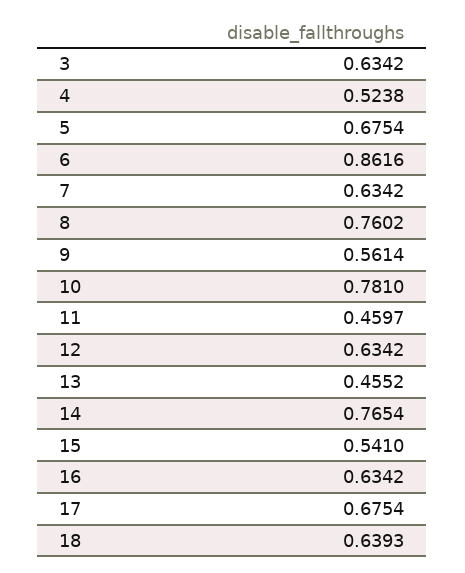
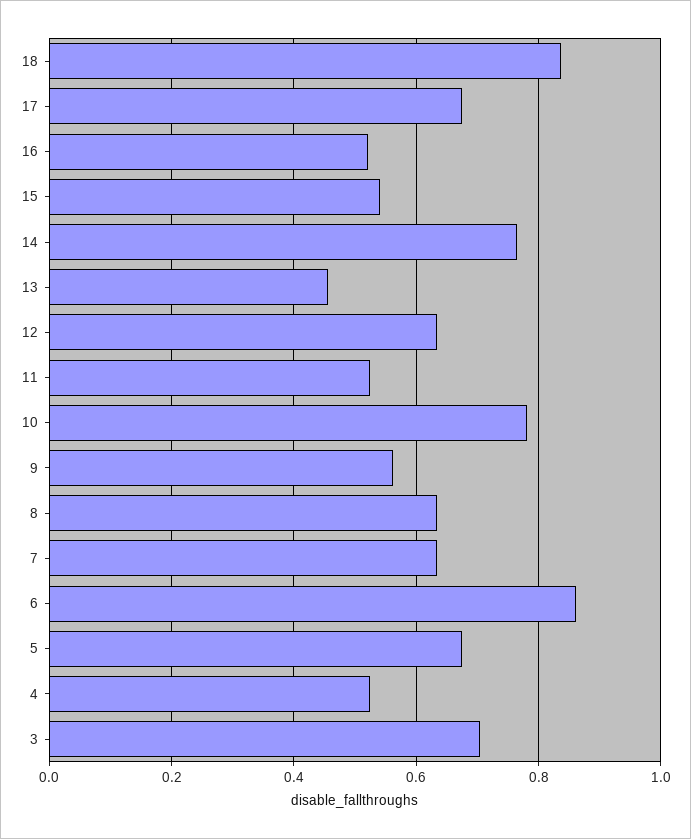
  {
-   "3": 0.6342,
+   "3": 0.7,
    "4": 0.5238,
    "5": 0.6754,
    "6": 0.8616,
    "7": 0.6342,
-   "8": 0.7602,
+   "8": 0.64,
    "9": 0.5614,
    "10": 0.781,
-   "11": 0.4597,
+   "11": 0.52,
    "12": 0.6342,
    "13": 0.4552,
    "14": 0.7654,
    "15": 0.541,
-   "16": 0.6342,
+   "16": 0.52,
    "17": 0.6754,
-   "18": 0.6393
+   "18": 0.84
  }

